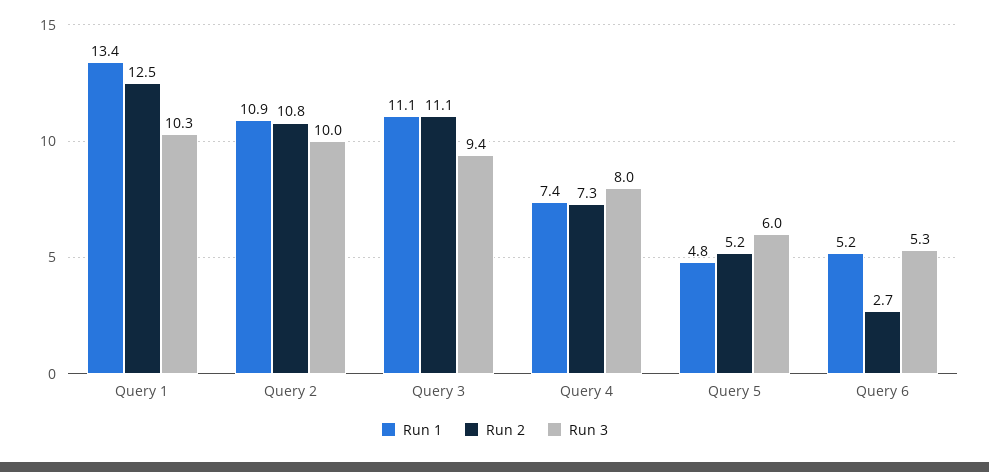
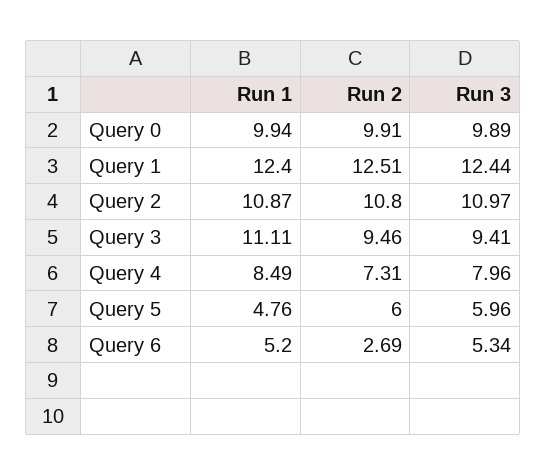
  {
    "Run 1": {
-     "Query 1": 13.4,
+     "Query 1": 12.4,
      "Query 2": 10.87,
      "Query 3": 11.11,
-     "Query 4": 7.4,
+     "Query 4": 8.49,
      "Query 5": 4.76,
-     "Query 6": 5.2
+     "Query 6": 5.2,
+     "Query 0": 9.94
    },
    "Run 2": {
      "Query 1": 12.51,
      "Query 2": 10.8,
-     "Query 3": 11.1,
+     "Query 3": 9.46,
      "Query 4": 7.31,
-     "Query 5": 5.2,
+     "Query 5": 6,
-     "Query 6": 2.69
+     "Query 6": 2.69,
+     "Query 0": 9.91
    },
    "Run 3": {
-     "Query 1": 10.3,
+     "Query 1": 12.44,
-     "Query 2": 10,
+     "Query 2": 10.97,
      "Query 3": 9.41,
      "Query 4": 7.96,
      "Query 5": 5.96,
-     "Query 6": 5.34
+     "Query 6": 5.34,
+     "Query 0": 9.89
    }
  }

